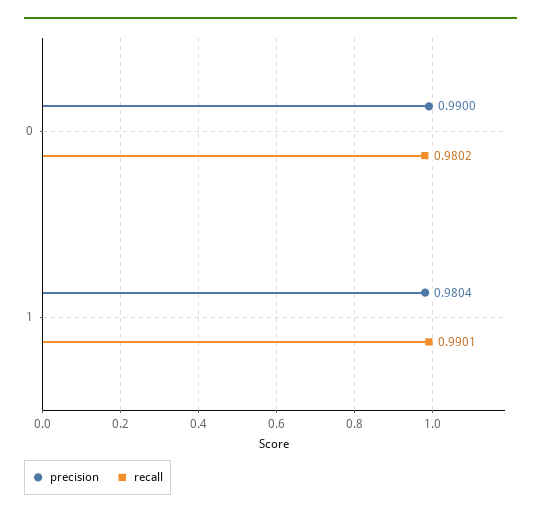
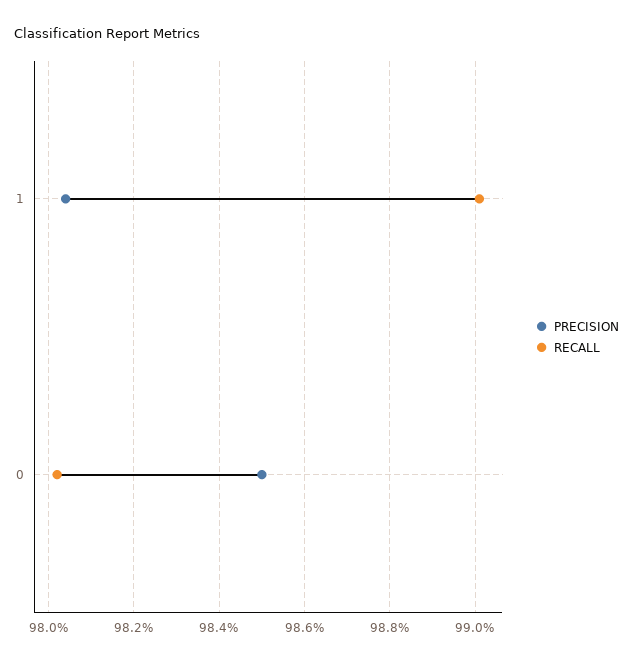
  {
    "precision": {
-     "0": 0.99,
+     "0": 0.985,
      "1": 0.9804
    },
    "recall": {
      "0": 0.9802,
      "1": 0.9901
    }
  }

